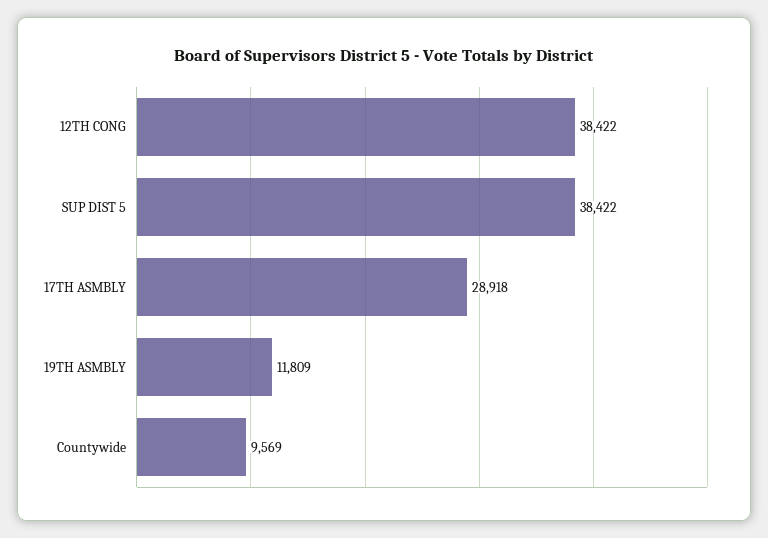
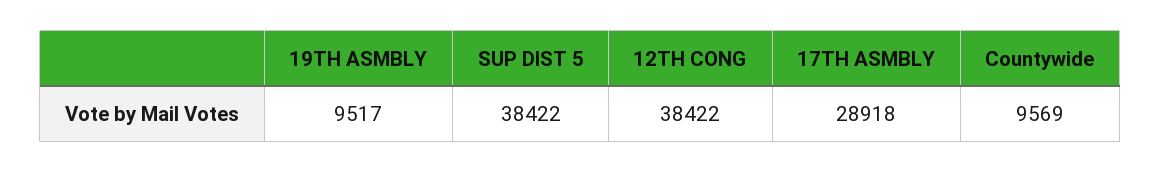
  {
    "12TH CONG": 38422,
    "SUP DIST 5": 38422,
    "17TH ASMBLY": 28918,
-   "19TH ASMBLY": 11809,
+   "19TH ASMBLY": 9517,
    "Countywide": 9569
  }

